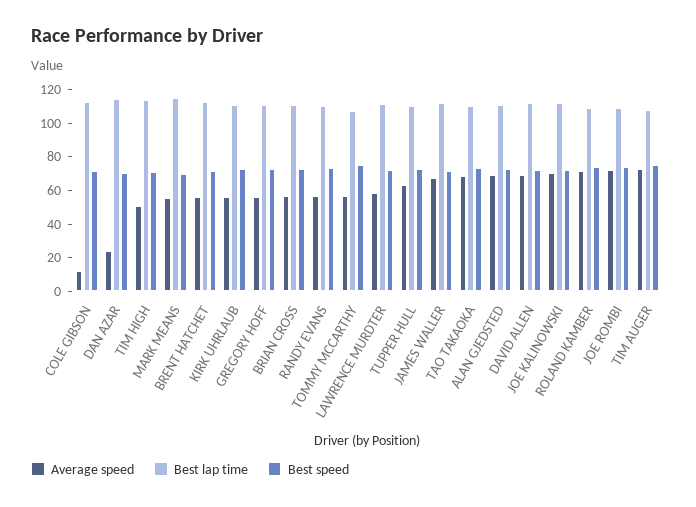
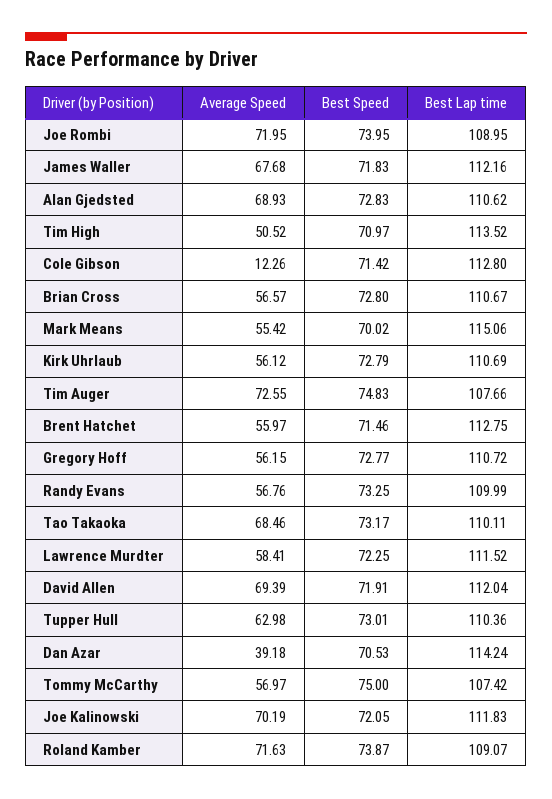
  {
    "Average speed": {
      "COLE GIBSON": 12.26,
-     "DAN AZAR": 25,
+     "DAN AZAR": 39.18,
      "TIM HIGH": 50.52,
      "MARK MEANS": 55.42,
      "BRENT HATCHET": 55.97,
      "KIRK UHRLAUB": 56.12,
      "GREGORY HOFF": 56.15,
      "BRIAN CROSS": 56.57,
      "RANDY EVANS": 56.76,
      "TOMMY MCCARTHY": 56.97,
      "LAWRENCE MURDTER": 58.41,
      "TUPPER HULL": 62.98,
      "JAMES WALLER": 67.68,
      "TAO TAKAOKA": 68.46,
      "ALAN GJEDSTED": 68.93,
      "DAVID ALLEN": 69.39,
      "JOE KALINOWSKI": 70.19,
      "ROLAND KAMBER": 71.63,
      "JOE ROMBI": 71.95,
      "TIM AUGER": 72.55
    },
    "Best lap time": {
      "COLE GIBSON": 112.8,
      "DAN AZAR": 114.24,
      "TIM HIGH": 113.52,
      "MARK MEANS": 115.06,
      "BRENT HATCHET": 112.75,
      "KIRK UHRLAUB": 110.69,
      "GREGORY HOFF": 110.72,
      "BRIAN CROSS": 110.67,
      "RANDY EVANS": 109.99,
      "TOMMY MCCARTHY": 107.42,
      "LAWRENCE MURDTER": 111.52,
      "TUPPER HULL": 110.36,
      "JAMES WALLER": 112.16,
      "TAO TAKAOKA": 110.11,
      "ALAN GJEDSTED": 110.62,
      "DAVID ALLEN": 112.04,
      "JOE KALINOWSKI": 111.83,
      "ROLAND KAMBER": 109.07,
      "JOE ROMBI": 108.95,
      "TIM AUGER": 107.66
    },
    "Best speed": {
      "COLE GIBSON": 71.42,
      "DAN AZAR": 70.53,
      "TIM HIGH": 70.97,
      "MARK MEANS": 70.02,
      "BRENT HATCHET": 71.46,
      "KIRK UHRLAUB": 72.79,
      "GREGORY HOFF": 72.77,
      "BRIAN CROSS": 72.8,
      "RANDY EVANS": 73.25,
      "TOMMY MCCARTHY": 75,
      "LAWRENCE MURDTER": 72.25,
      "TUPPER HULL": 73.01,
      "JAMES WALLER": 71.83,
      "TAO TAKAOKA": 73.17,
      "ALAN GJEDSTED": 72.83,
      "DAVID ALLEN": 71.91,
      "JOE KALINOWSKI": 72.05,
      "ROLAND KAMBER": 73.87,
      "JOE ROMBI": 73.95,
      "TIM AUGER": 74.83
    }
  }

